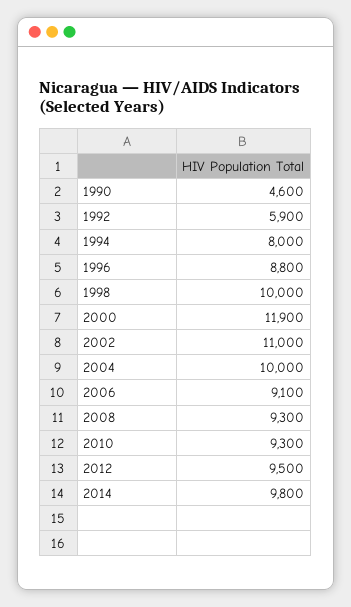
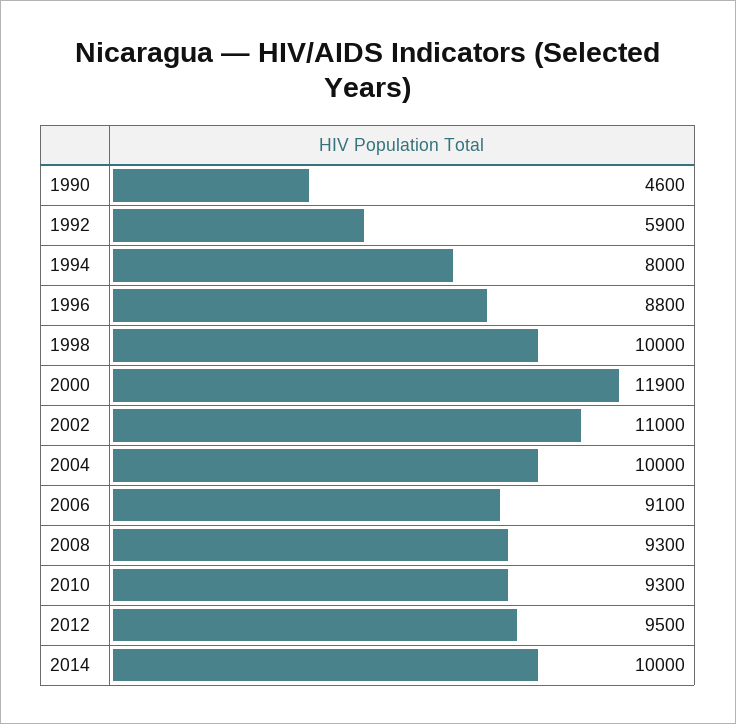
  {
    "1990": 4600,
    "1992": 5900,
    "1994": 8000,
    "1996": 8800,
    "1998": 10000,
    "2000": 11900,
    "2002": 11000,
    "2004": 10000,
    "2006": 9100,
    "2008": 9300,
    "2010": 9300,
    "2012": 9500,
-   "2014": 9800
+   "2014": 10000
  }

